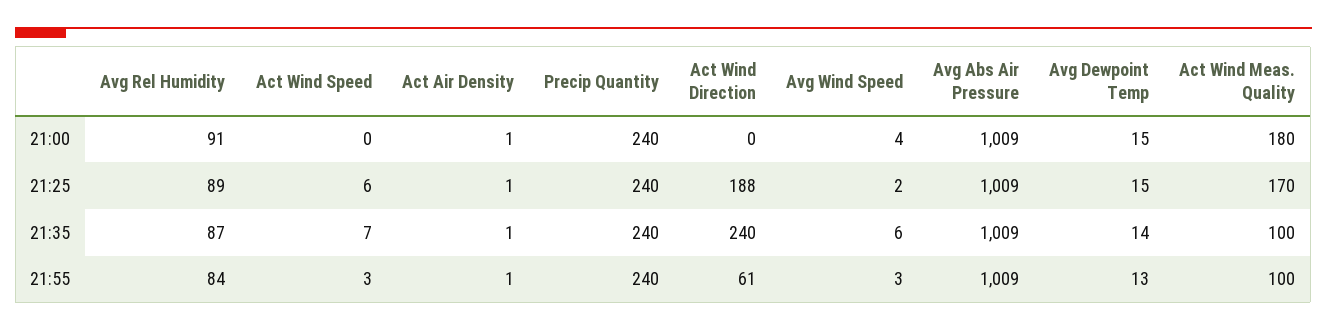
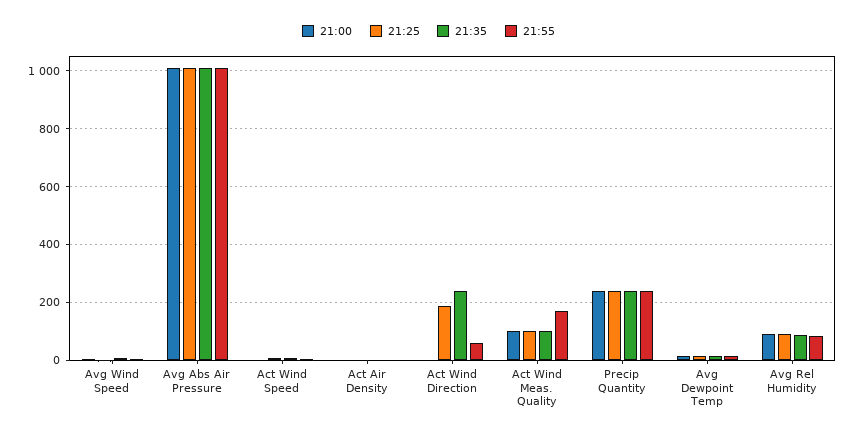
  {
    "21:00": {
      "Avg Rel Humidity": 91,
      "Act Wind Speed": 0,
      "Act Air Density": 1,
      "Precip Quantity": 240,
      "Act Wind Direction": 0,
      "Avg Wind Speed": 4,
      "Avg Abs Air Pressure": 1009,
      "Avg Dewpoint Temp": 15,
-     "Act Wind Meas. Quality": 180
+     "Act Wind Meas. Quality": 100
    },
    "21:25": {
      "Avg Rel Humidity": 89,
      "Act Wind Speed": 6,
      "Act Air Density": 1,
      "Precip Quantity": 240,
      "Act Wind Direction": 188,
      "Avg Wind Speed": 2,
      "Avg Abs Air Pressure": 1009,
      "Avg Dewpoint Temp": 15,
-     "Act Wind Meas. Quality": 170
+     "Act Wind Meas. Quality": 100
    },
    "21:35": {
      "Avg Rel Humidity": 87,
      "Act Wind Speed": 7,
      "Act Air Density": 1,
      "Precip Quantity": 240,
      "Act Wind Direction": 240,
      "Avg Wind Speed": 6,
      "Avg Abs Air Pressure": 1009,
      "Avg Dewpoint Temp": 14,
      "Act Wind Meas. Quality": 100
    },
    "21:55": {
      "Avg Rel Humidity": 84,
      "Act Wind Speed": 3,
      "Act Air Density": 1,
      "Precip Quantity": 240,
      "Act Wind Direction": 61,
      "Avg Wind Speed": 3,
      "Avg Abs Air Pressure": 1009,
      "Avg Dewpoint Temp": 13,
-     "Act Wind Meas. Quality": 100
+     "Act Wind Meas. Quality": 175
    }
  }

